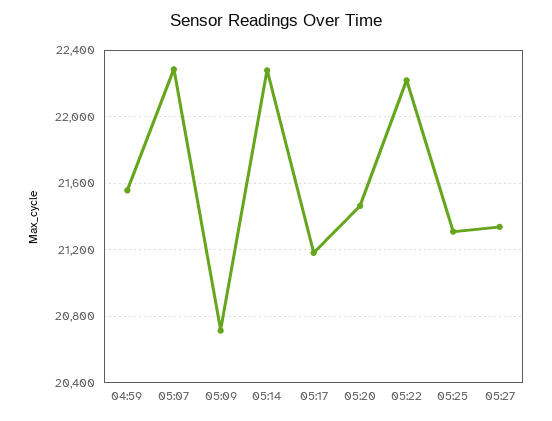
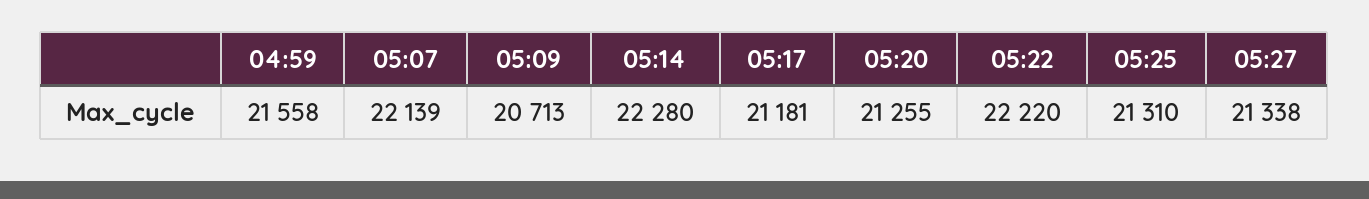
  {
    "04:59": 21558,
-   "05:07": 22300,
+   "05:07": 22139,
    "05:09": 20713,
    "05:14": 22280,
    "05:17": 21181,
-   "05:20": 21450,
+   "05:20": 21255,
    "05:22": 22220,
    "05:25": 21310,
    "05:27": 21338
  }

